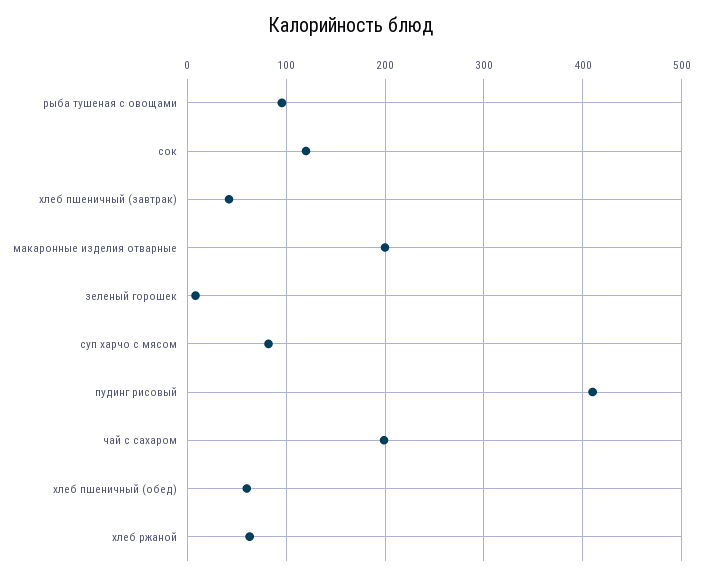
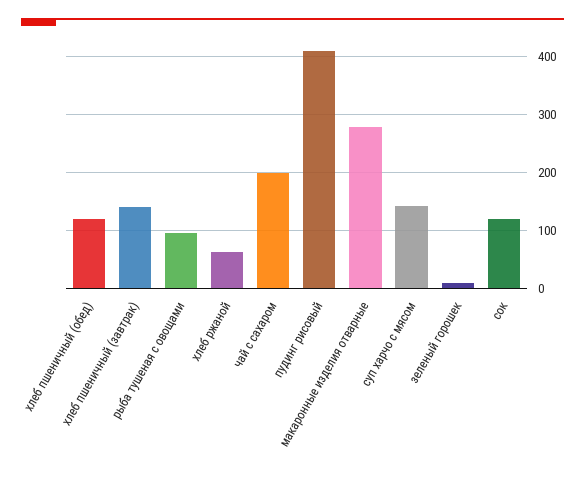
  {
    "рыба тушеная с овощами": 100,
    "сок": 120,
-   "хлеб пшеничный (завтрак)": 40,
+   "хлеб пшеничный (завтрак)": 140,
-   "макаронные изделия отварные": 200,
+   "макаронные изделия отварные": 280,
    "зеленый горошек": 10,
-   "суп харчо с мясом": 80,
+   "суп харчо с мясом": 140,
    "пудинг рисовый": 410,
    "чай с сахаром": 200,
-   "хлеб пшеничный (обед)": 60,
+   "хлеб пшеничный (обед)": 120,
    "хлеб ржаной": 60
  }

